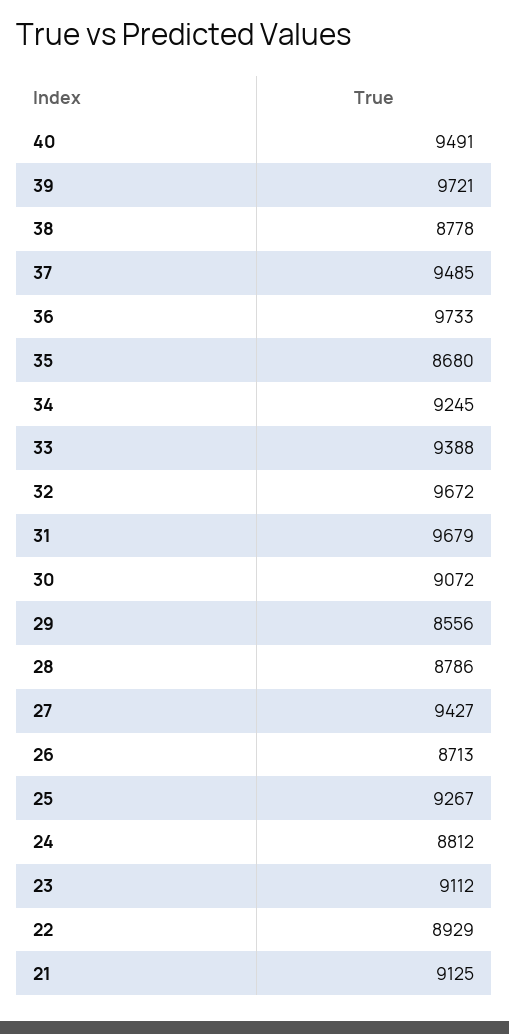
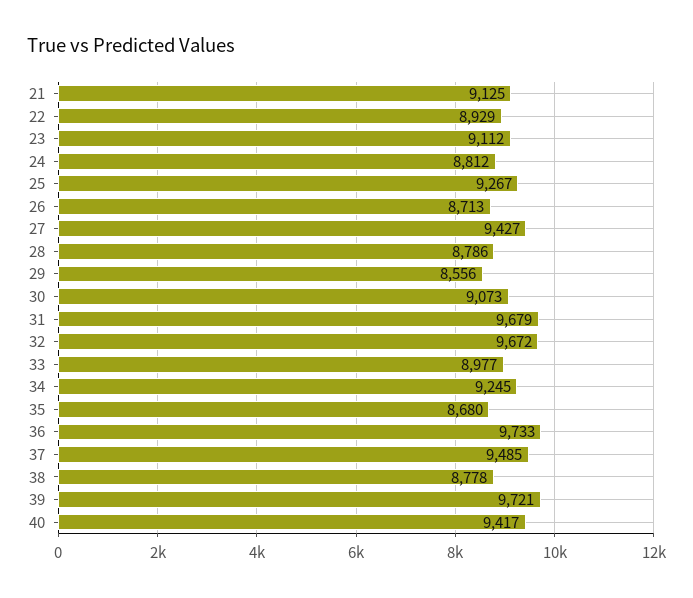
  {
-   "40": 9491,
+   "40": 9417,
    "39": 9721,
    "38": 8778,
    "37": 9485,
    "36": 9733,
    "35": 8680,
    "34": 9245,
-   "33": 9388,
+   "33": 8977,
    "32": 9672,
    "31": 9679,
-   "30": 9072,
+   "30": 9073,
    "29": 8556,
    "28": 8786,
    "27": 9427,
    "26": 8713,
    "25": 9267,
    "24": 8812,
    "23": 9112,
    "22": 8929,
    "21": 9125
  }

